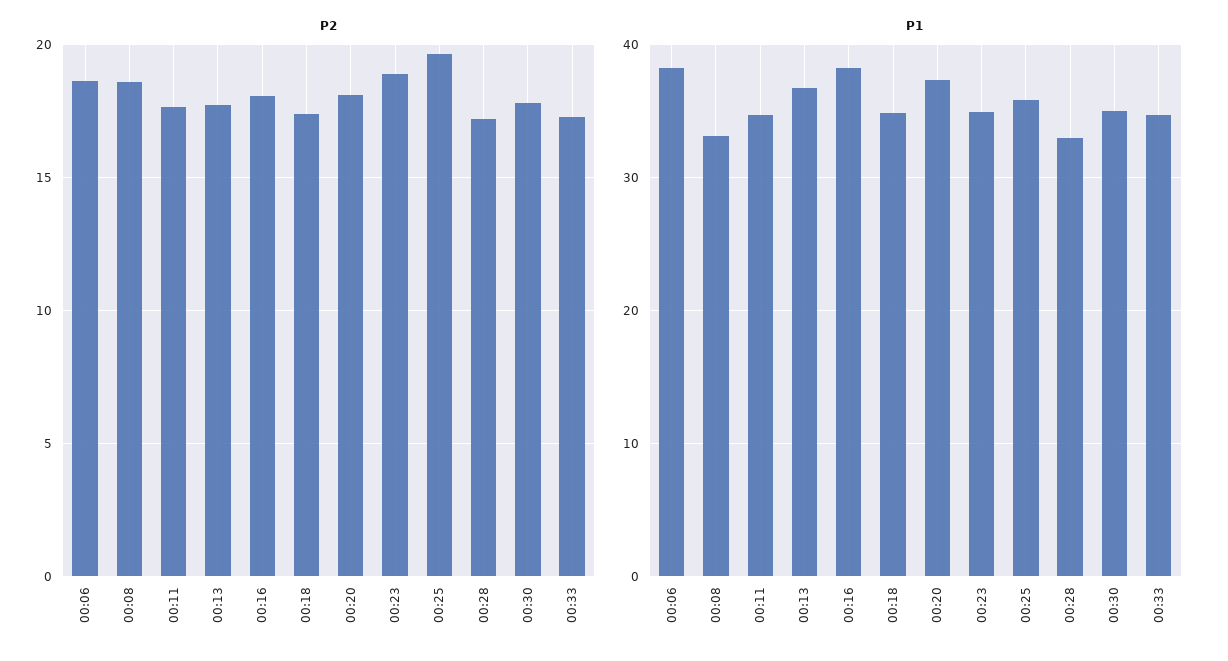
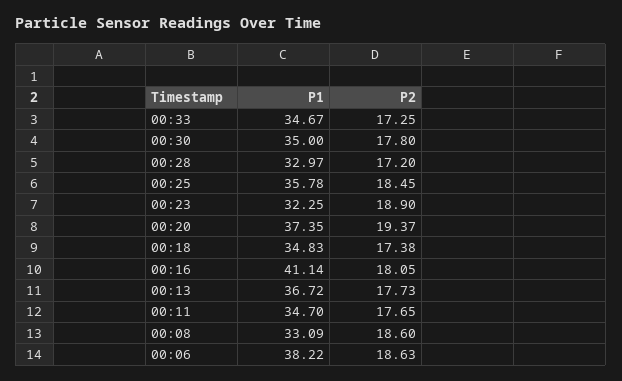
  {
    "P2": {
      "00:06": 18.63,
      "00:08": 18.6,
      "00:11": 17.65,
      "00:13": 17.73,
      "00:16": 18.05,
      "00:18": 17.38,
-     "00:20": 18,
+     "00:20": 19.37,
      "00:23": 18.9,
-     "00:25": 19.5,
+     "00:25": 18.45,
      "00:28": 17.2,
      "00:30": 17.8,
      "00:33": 17.25
    },
    "P1": {
      "00:06": 38.22,
      "00:08": 33.09,
      "00:11": 34.7,
      "00:13": 36.72,
-     "00:16": 38,
+     "00:16": 41.14,
      "00:18": 34.83,
      "00:20": 37.35,
-     "00:23": 35,
+     "00:23": 32.25,
      "00:25": 35.78,
      "00:28": 32.97,
      "00:30": 35,
      "00:33": 34.67
    }
  }

